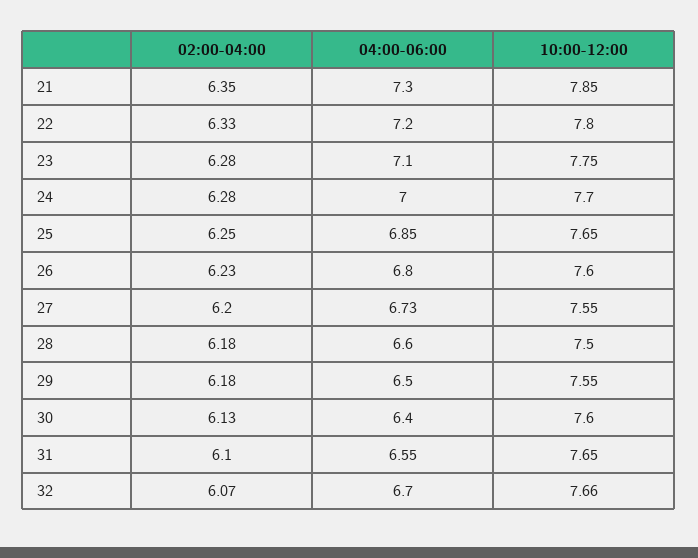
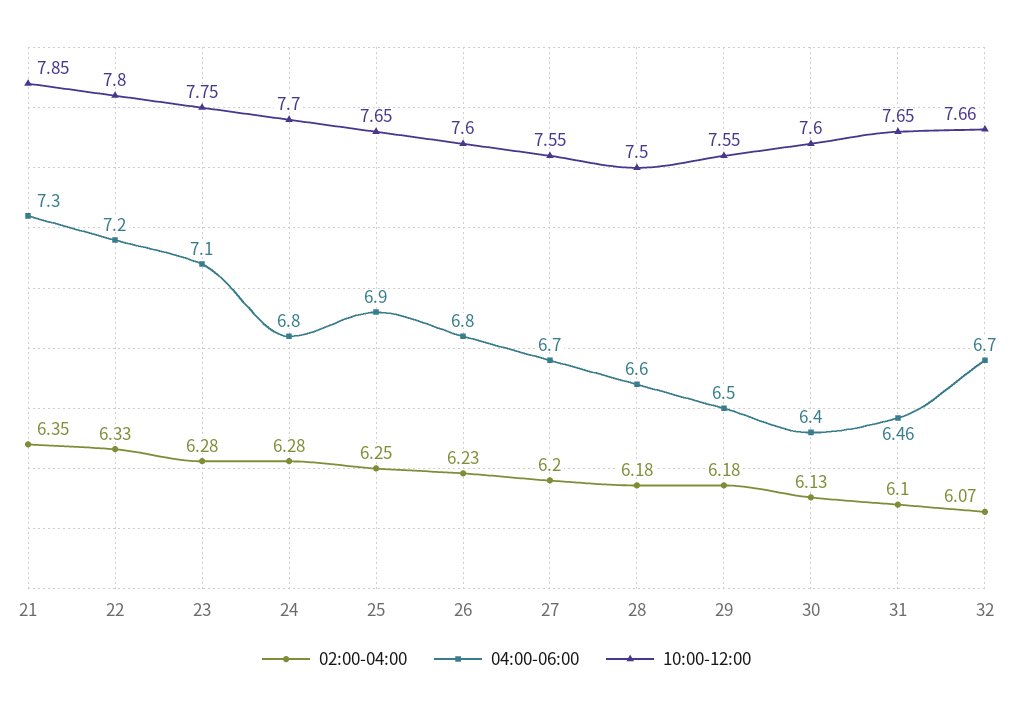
  {
    "02:00-04:00": {
      "21": 6.35,
      "22": 6.33,
      "23": 6.28,
      "24": 6.28,
      "25": 6.25,
      "26": 6.23,
      "27": 6.2,
      "28": 6.18,
      "29": 6.18,
      "30": 6.13,
      "31": 6.1,
      "32": 6.07
    },
    "04:00-06:00": {
      "21": 7.3,
      "22": 7.2,
      "23": 7.1,
-     "24": 7,
+     "24": 6.8,
-     "25": 6.85,
+     "25": 6.9,
      "26": 6.8,
-     "27": 6.73,
+     "27": 6.7,
      "28": 6.6,
      "29": 6.5,
      "30": 6.4,
-     "31": 6.55,
+     "31": 6.46,
      "32": 6.7
    },
    "10:00-12:00": {
      "21": 7.85,
      "22": 7.8,
      "23": 7.75,
      "24": 7.7,
      "25": 7.65,
      "26": 7.6,
      "27": 7.55,
      "28": 7.5,
      "29": 7.55,
      "30": 7.6,
      "31": 7.65,
      "32": 7.66
    }
  }

